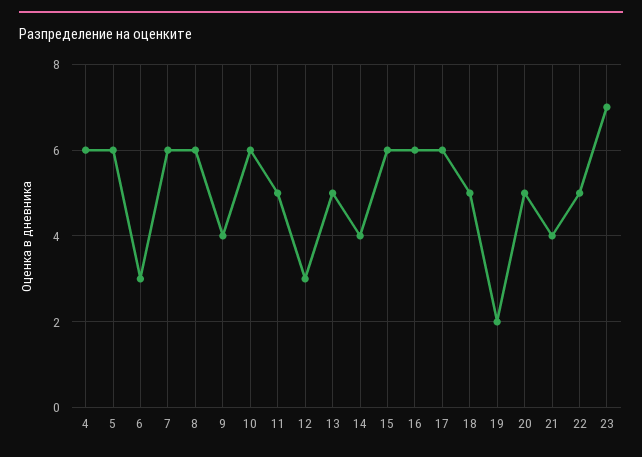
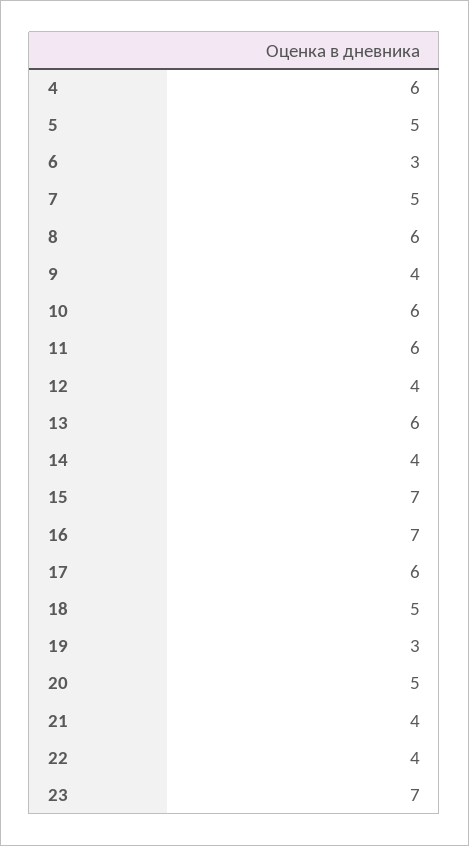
  {
    "4": 6,
-   "5": 6,
+   "5": 5,
    "6": 3,
-   "7": 6,
+   "7": 5,
    "8": 6,
    "9": 4,
    "10": 6,
-   "11": 5,
+   "11": 6,
-   "12": 3,
+   "12": 4,
-   "13": 5,
+   "13": 6,
    "14": 4,
-   "15": 6,
+   "15": 7,
-   "16": 6,
+   "16": 7,
    "17": 6,
    "18": 5,
-   "19": 2,
+   "19": 3,
    "20": 5,
    "21": 4,
-   "22": 5,
+   "22": 4,
    "23": 7
  }

